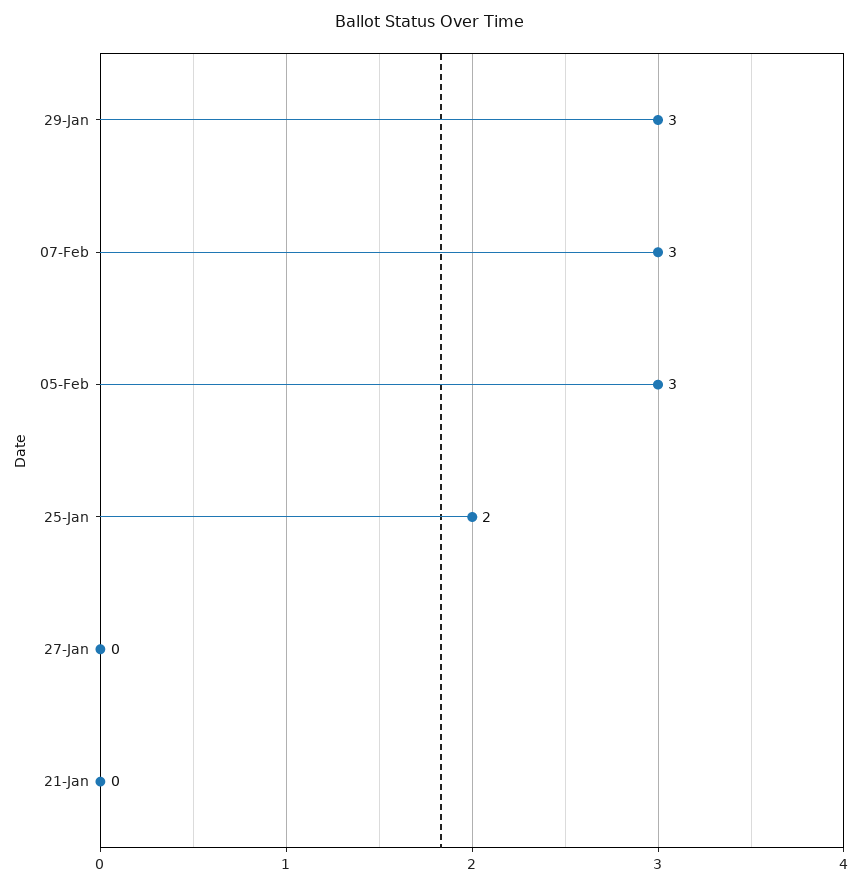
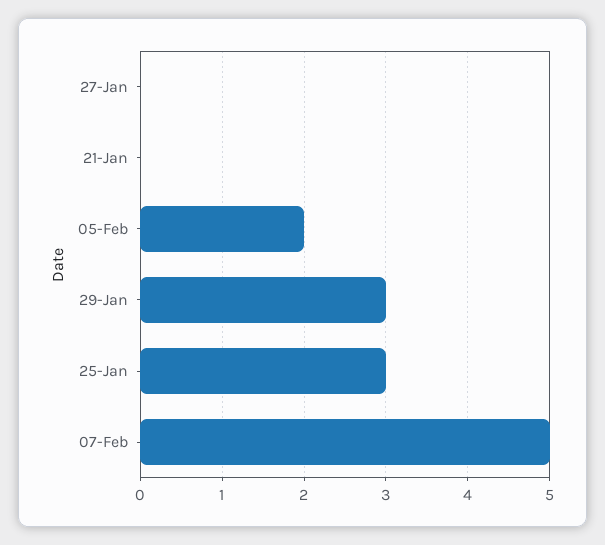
  {
    "29-Jan": 3,
-   "07-Feb": 3,
+   "07-Feb": 5,
-   "05-Feb": 3,
+   "05-Feb": 2,
-   "25-Jan": 2,
+   "25-Jan": 3,
    "27-Jan": 0,
    "21-Jan": 0
  }

